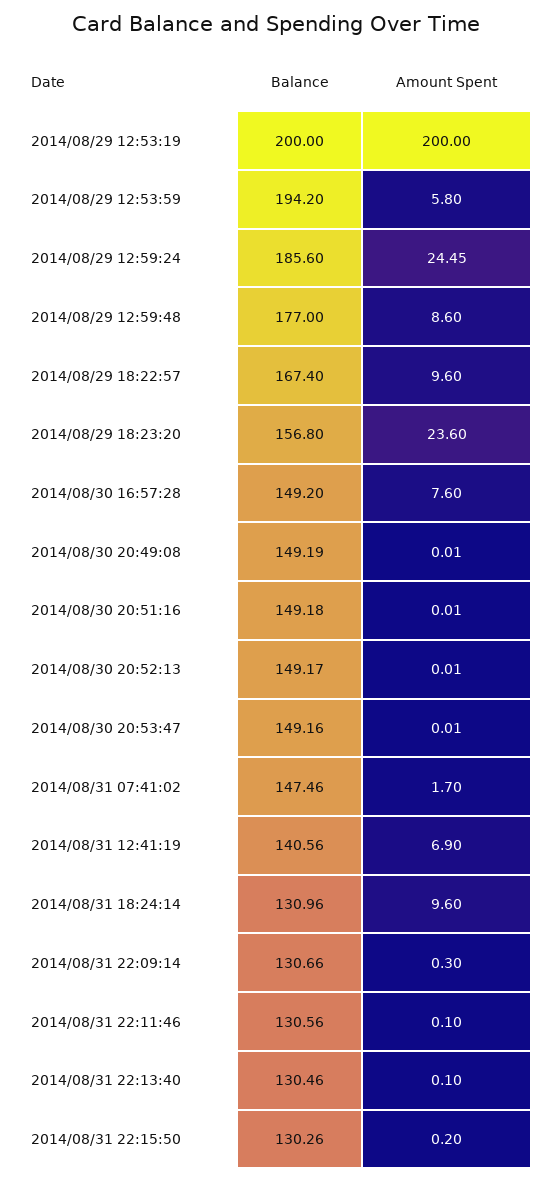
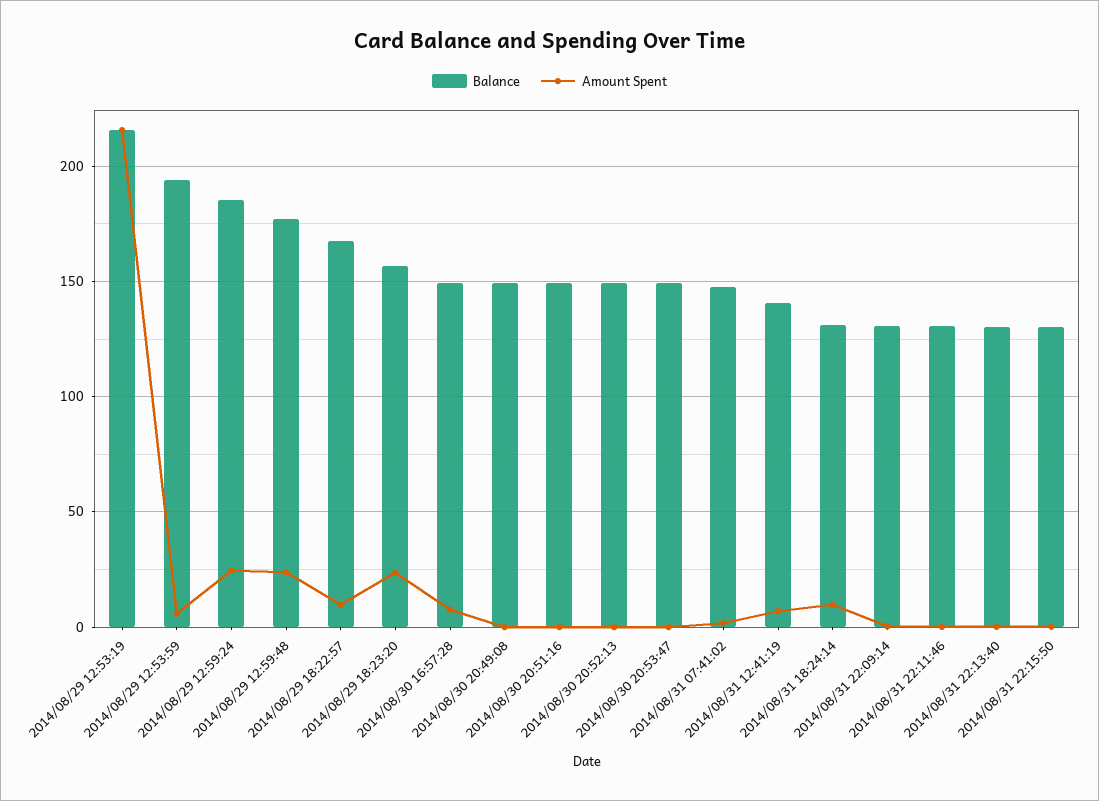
  {
    "Balance": {
-     "2014/08/29 12:53:19": 200,
+     "2014/08/29 12:53:19": 215,
      "2014/08/29 12:53:59": 194.2,
      "2014/08/29 12:59:24": 185.6,
      "2014/08/29 12:59:48": 177,
      "2014/08/29 18:22:57": 167.4,
      "2014/08/29 18:23:20": 156.8,
      "2014/08/30 16:57:28": 149.2,
      "2014/08/30 20:49:08": 149.19,
      "2014/08/30 20:51:16": 149.18,
      "2014/08/30 20:52:13": 149.17,
      "2014/08/30 20:53:47": 149.16,
      "2014/08/31 07:41:02": 147.46,
      "2014/08/31 12:41:19": 140.56,
      "2014/08/31 18:24:14": 130.96,
      "2014/08/31 22:09:14": 130.66,
      "2014/08/31 22:11:46": 130.56,
      "2014/08/31 22:13:40": 130.46,
      "2014/08/31 22:15:50": 130.26
    },
    "Amount Spent": {
-     "2014/08/29 12:53:19": 200,
+     "2014/08/29 12:53:19": 215,
      "2014/08/29 12:53:59": 5.8,
      "2014/08/29 12:59:24": 24.45,
-     "2014/08/29 12:59:48": 8.6,
+     "2014/08/29 12:59:48": 25,
      "2014/08/29 18:22:57": 9.6,
      "2014/08/29 18:23:20": 23.6,
      "2014/08/30 16:57:28": 7.6,
      "2014/08/30 20:49:08": 0.01,
      "2014/08/30 20:51:16": 0.01,
      "2014/08/30 20:52:13": 0.01,
      "2014/08/30 20:53:47": 0.01,
      "2014/08/31 07:41:02": 1.7,
      "2014/08/31 12:41:19": 6.9,
      "2014/08/31 18:24:14": 9.6,
      "2014/08/31 22:09:14": 0.3,
      "2014/08/31 22:11:46": 0.1,
      "2014/08/31 22:13:40": 0.1,
      "2014/08/31 22:15:50": 0.2
    }
  }

